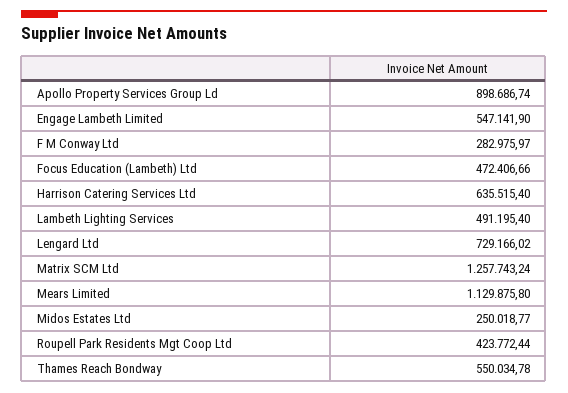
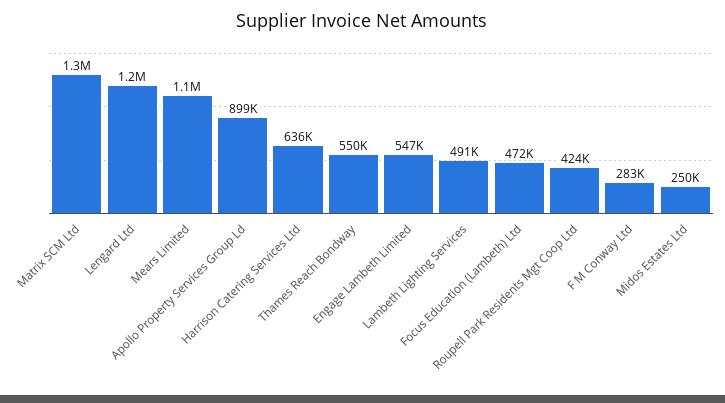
  {
    "Apollo Property Services Group Ld": 898686.74,
    "Engage Lambeth Limited": 547141.9,
    "F M Conway Ltd": 282975.97,
    "Focus Education (Lambeth) Ltd": 472406.66,
    "Harrison Catering Services Ltd": 635515.4,
    "Lambeth Lighting Services": 491195.4,
-   "Lengard Ltd": 729166.02,
+   "Lengard Ltd": 1200000,
    "Matrix SCM Ltd": 1257743.24,
    "Mears Limited": 1129875.8,
    "Midos Estates Ltd": 250018.77,
    "Roupell Park Residents Mgt Coop Ltd": 423772.44,
    "Thames Reach Bondway": 550034.78
  }

